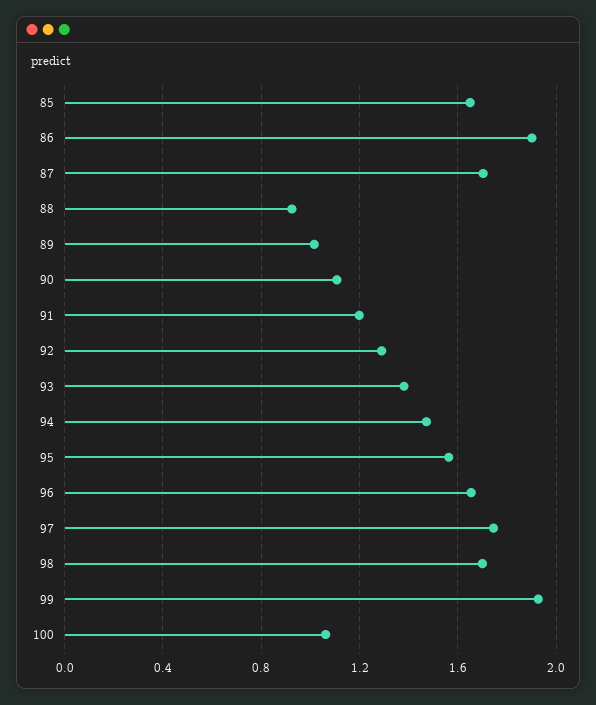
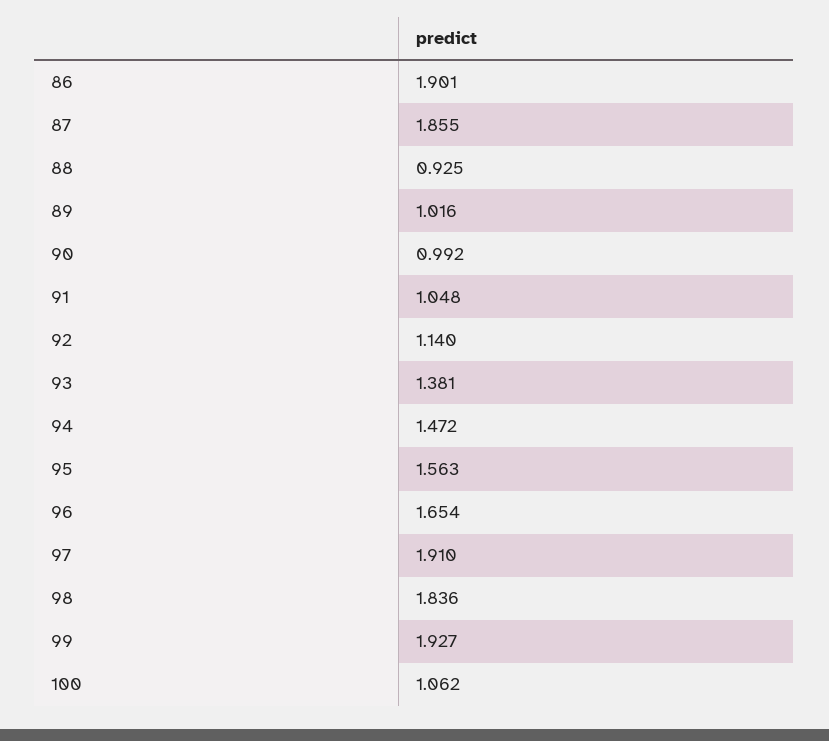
  {
-   "85": 1.65,
    "86": 1.901,
-   "87": 1.7,
+   "87": 1.855,
    "88": 0.925,
    "89": 1.016,
-   "90": 1.1,
+   "90": 0.992,
-   "91": 1.2,
+   "91": 1.048,
-   "92": 1.3,
+   "92": 1.14,
    "93": 1.381,
    "94": 1.472,
    "95": 1.563,
    "96": 1.654,
-   "97": 1.75,
+   "97": 1.91,
-   "98": 1.7,
+   "98": 1.836,
    "99": 1.927,
    "100": 1.062
  }

